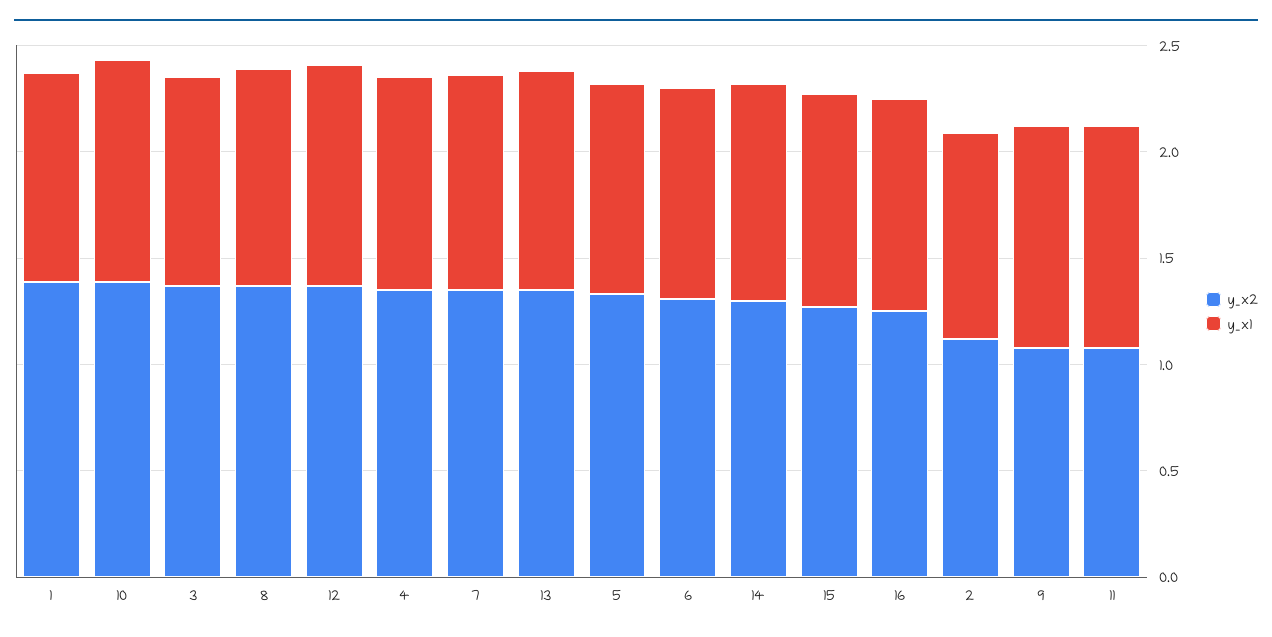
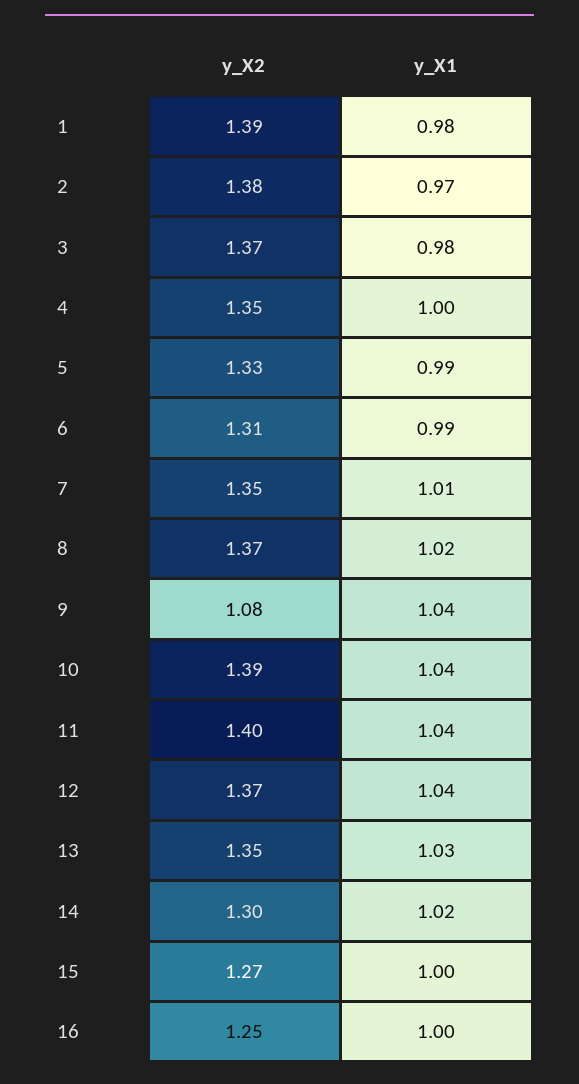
  {
    "y_x2": {
      "1": 1.39,
      "10": 1.39,
      "3": 1.37,
      "8": 1.37,
      "12": 1.37,
      "4": 1.35,
      "7": 1.35,
      "13": 1.35,
      "5": 1.33,
      "6": 1.31,
      "14": 1.3,
      "15": 1.27,
      "16": 1.25,
-     "2": 1.1,
+     "2": 1.38,
      "9": 1.08,
-     "11": 1.1
+     "11": 1.4
    },
    "y_x1": {
      "1": 0.98,
      "10": 1.04,
      "3": 0.98,
      "8": 1.02,
      "12": 1.04,
      "4": 1,
      "7": 1.01,
      "13": 1.03,
      "5": 0.99,
      "6": 0.99,
      "14": 1.02,
      "15": 1,
      "16": 1,
      "2": 0.97,
      "9": 1.04,
      "11": 1.04
    }
  }

